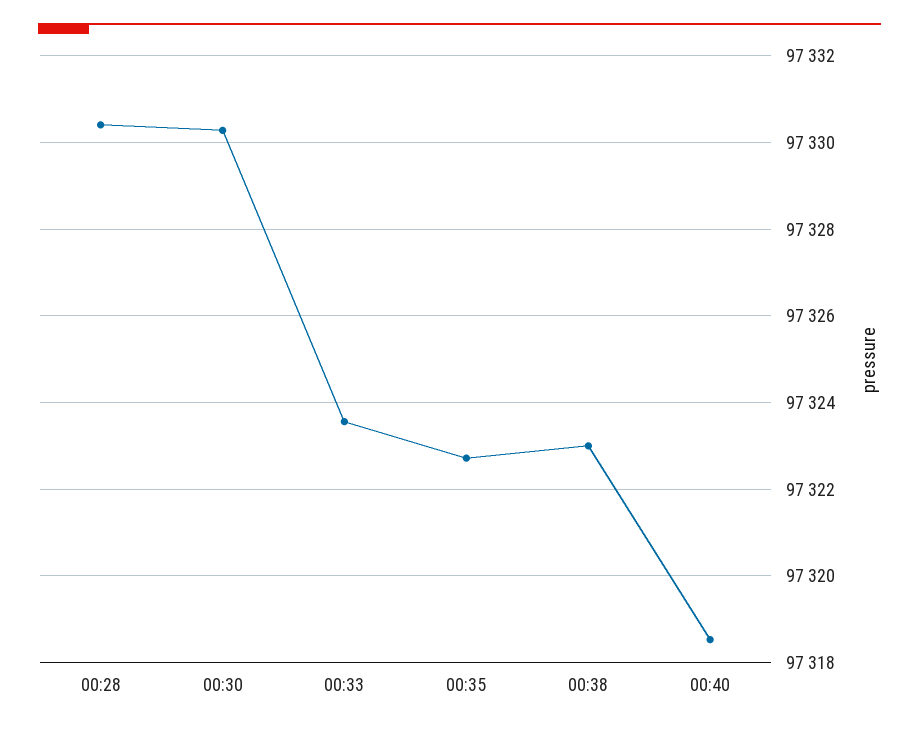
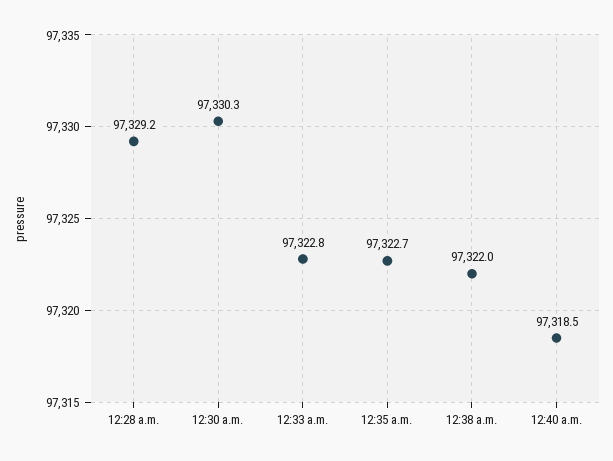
  {
-   "00:28": 97330.4,
+   "00:28": 97329.2,
    "00:30": 97330.3,
-   "00:33": 97323.6,
+   "00:33": 97322.8,
    "00:35": 97322.7,
-   "00:38": 97323,
+   "00:38": 97322,
    "00:40": 97318.5
  }

